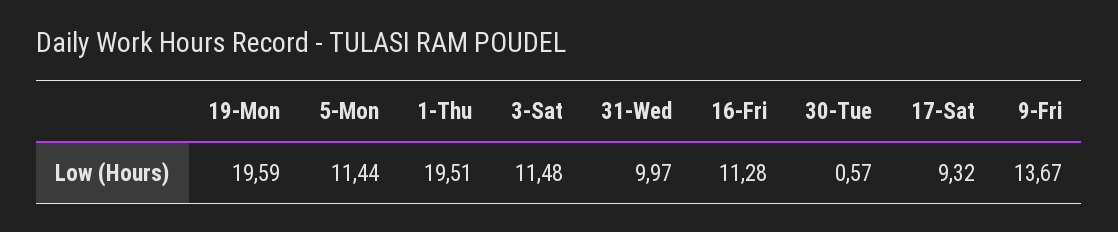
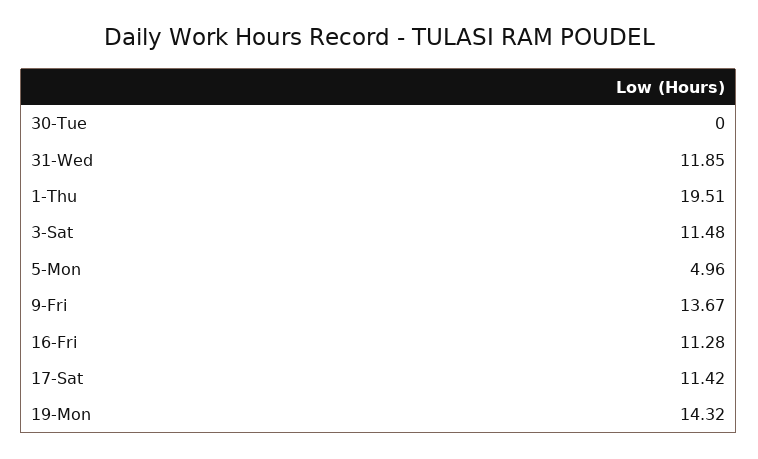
  {
-   "19-Mon": 19.59,
+   "19-Mon": 14.32,
-   "5-Mon": 11.44,
+   "5-Mon": 4.96,
    "1-Thu": 19.51,
    "3-Sat": 11.48,
-   "31-Wed": 9.97,
+   "31-Wed": 11.85,
    "16-Fri": 11.28,
-   "30-Tue": 0.57,
+   "30-Tue": 0,
-   "17-Sat": 9.32,
+   "17-Sat": 11.42,
    "9-Fri": 13.67
  }

